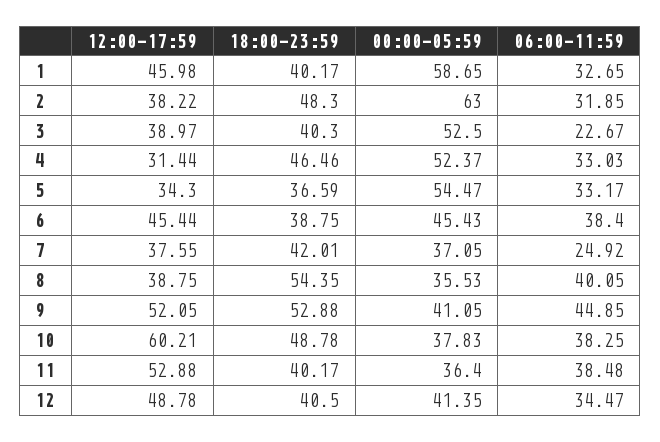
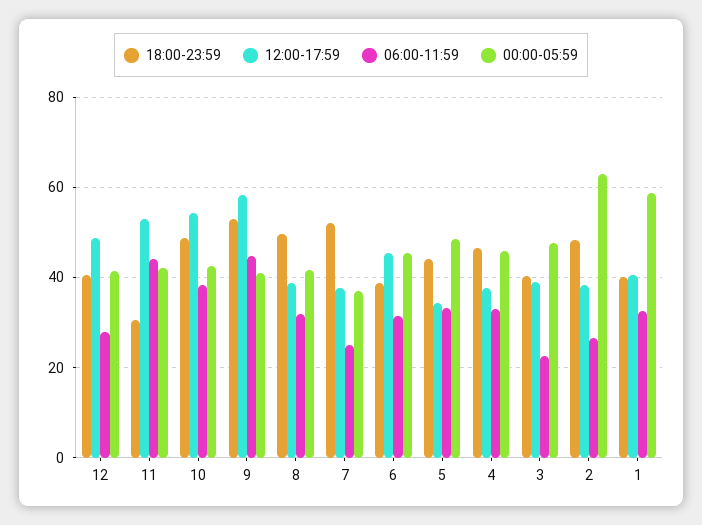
  {
    "12:00-17:59": {
-     "1": 45.98,
+     "1": 40,
      "2": 38.22,
      "3": 38.97,
-     "4": 31.44,
+     "4": 38,
      "5": 34.3,
      "6": 45.44,
      "7": 37.55,
      "8": 38.75,
-     "9": 52.05,
+     "9": 58,
-     "10": 60.21,
+     "10": 54,
      "11": 52.88,
      "12": 48.78
    },
    "18:00-23:59": {
      "1": 40.17,
      "2": 48.3,
      "3": 40.3,
      "4": 46.46,
-     "5": 36.59,
+     "5": 44,
      "6": 38.75,
-     "7": 42.01,
+     "7": 52,
-     "8": 54.35,
+     "8": 50,
      "9": 52.88,
      "10": 48.78,
-     "11": 40.17,
+     "11": 30,
      "12": 40.5
    },
    "00:00-05:59": {
      "1": 58.65,
      "2": 63,
-     "3": 52.5,
+     "3": 48,
-     "4": 52.37,
+     "4": 46,
-     "5": 54.47,
+     "5": 48,
      "6": 45.43,
      "7": 37.05,
-     "8": 35.53,
+     "8": 42,
      "9": 41.05,
-     "10": 37.83,
+     "10": 42,
-     "11": 36.4,
+     "11": 42,
      "12": 41.35
    },
    "06:00-11:59": {
      "1": 32.65,
-     "2": 31.85,
+     "2": 26,
      "3": 22.67,
      "4": 33.03,
      "5": 33.17,
-     "6": 38.4,
+     "6": 32,
      "7": 24.92,
-     "8": 40.05,
+     "8": 32,
      "9": 44.85,
      "10": 38.25,
-     "11": 38.48,
+     "11": 44,
-     "12": 34.47
+     "12": 28
    }
  }

